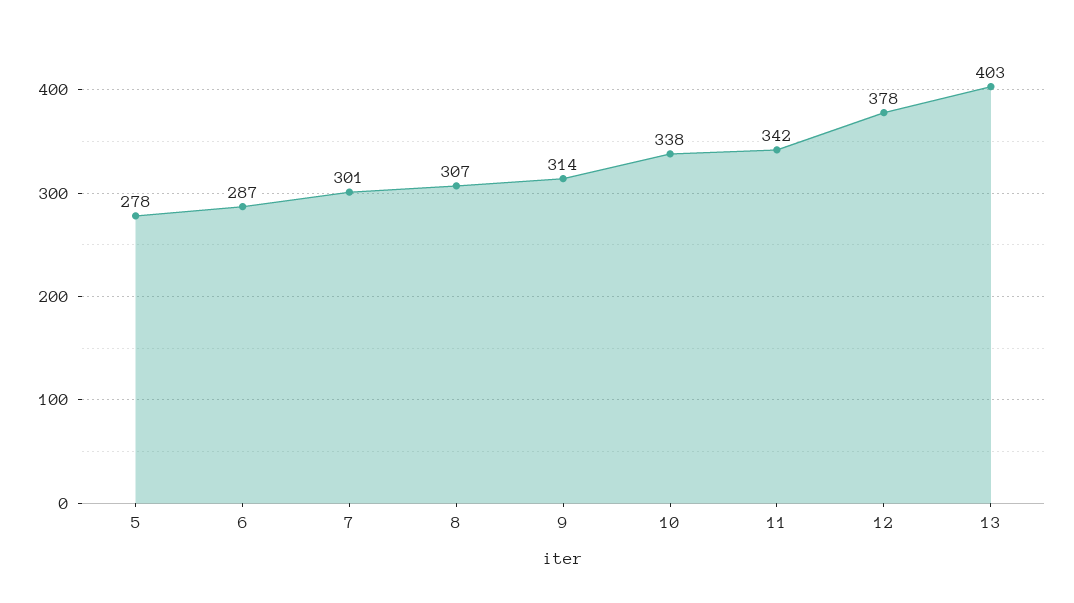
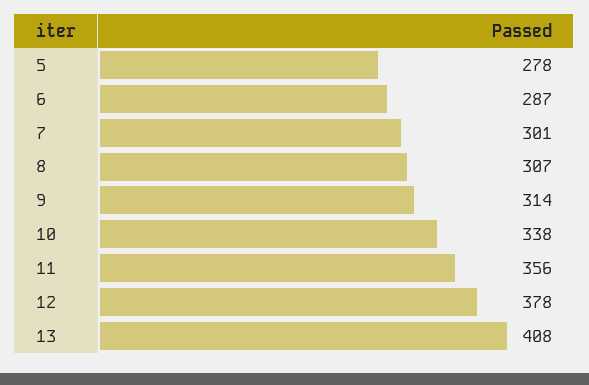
  {
    "5": 278,
    "6": 287,
    "7": 301,
    "8": 307,
    "9": 314,
    "10": 338,
-   "11": 342,
+   "11": 356,
    "12": 378,
-   "13": 403
+   "13": 408
  }

